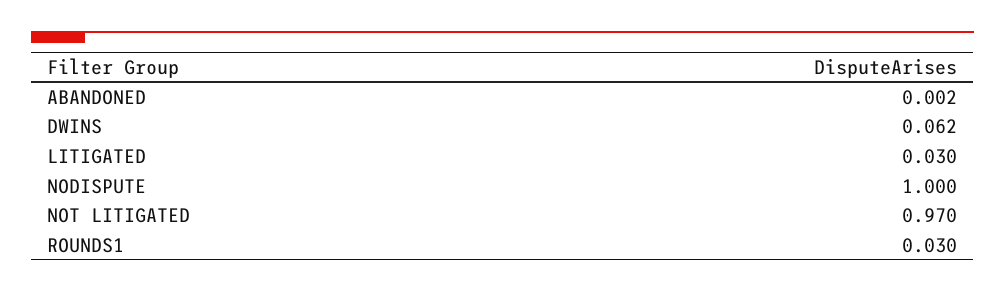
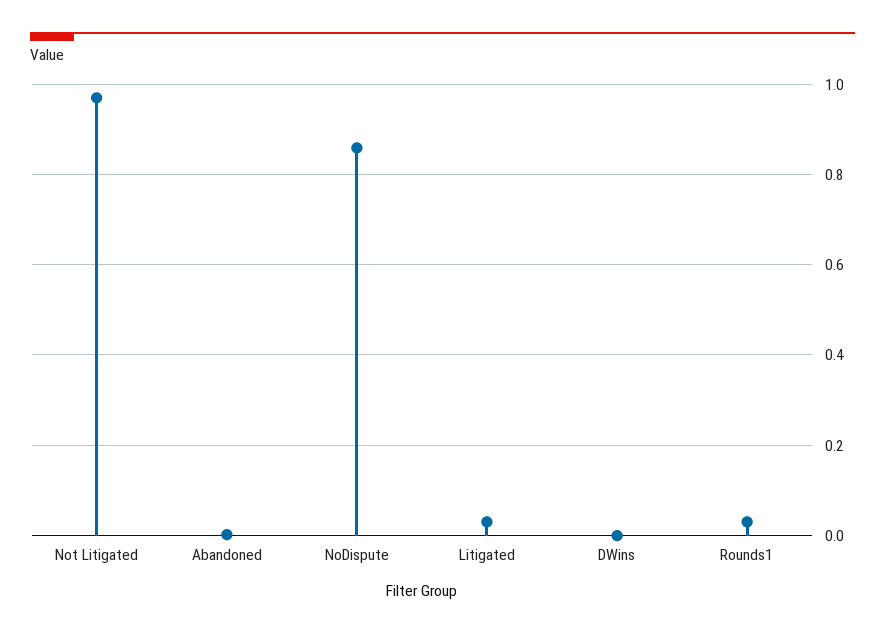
  {
    "ABANDONED": 0.002,
-   "DWINS": 0.062,
+   "DWINS": 0,
    "LITIGATED": 0.03,
-   "NODISPUTE": 1,
+   "NODISPUTE": 0.86,
    "NOT LITIGATED": 0.97,
    "ROUNDS1": 0.03
  }

